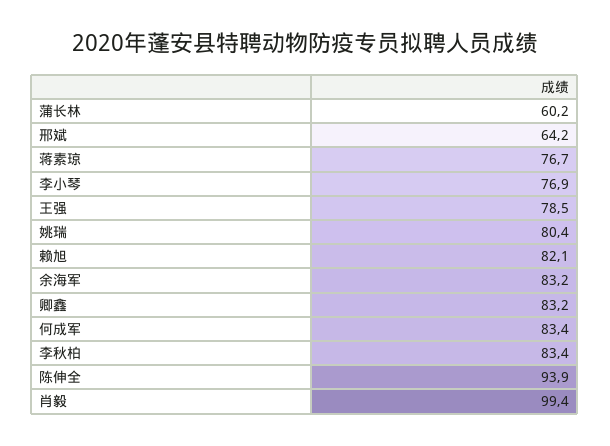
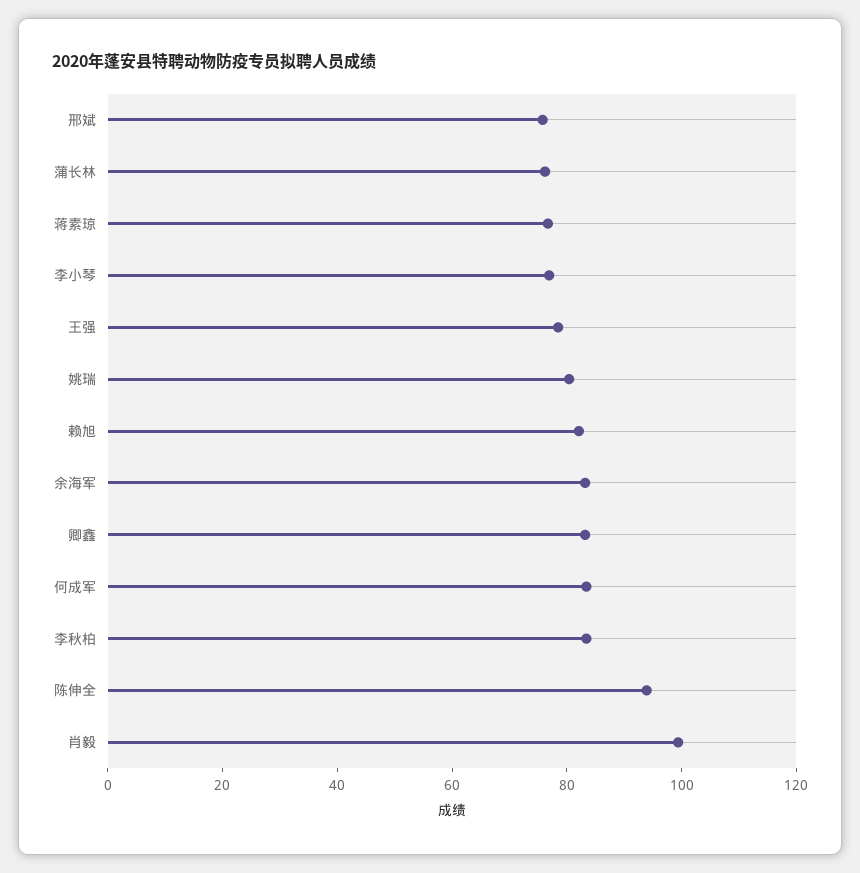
  {
-   "蒲长林": 60.2,
+   "蒲长林": 75,
-   "邢斌": 64.2,
+   "邢斌": 75,
    "蒋素琼": 76.7,
    "李小琴": 76.9,
    "王强": 78.5,
    "姚瑞": 80.4,
    "赖旭": 82.1,
    "余海军": 83.2,
    "卿鑫": 83.2,
    "何成军": 83.4,
    "李秋柏": 83.4,
    "陈伸全": 93.9,
    "肖毅": 99.4
  }

